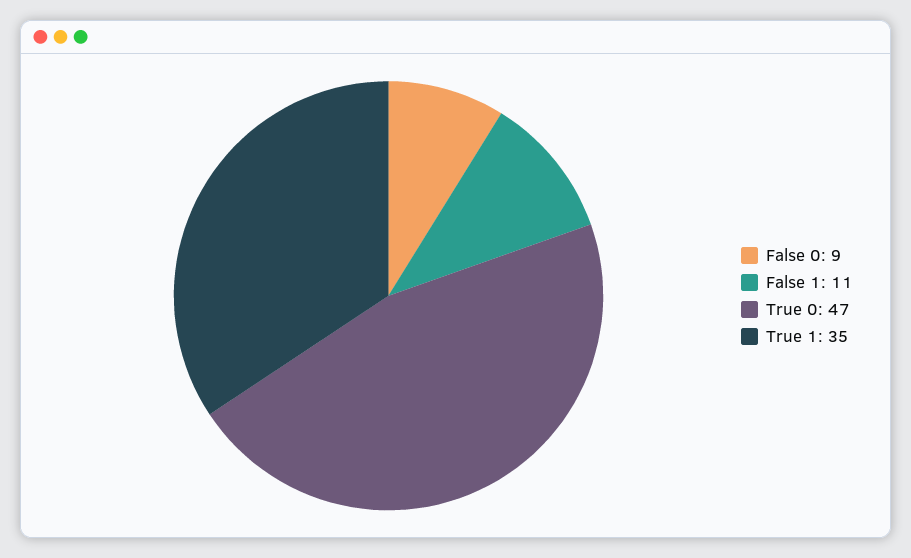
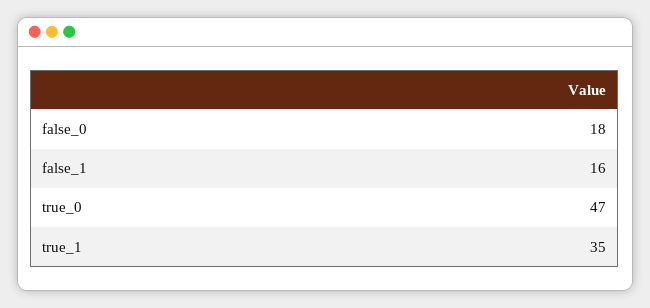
  {
-   "False 0": 9,
+   "False 0": 18,
-   "False 1": 11,
+   "False 1": 16,
    "True 0": 47,
    "True 1": 35
  }

